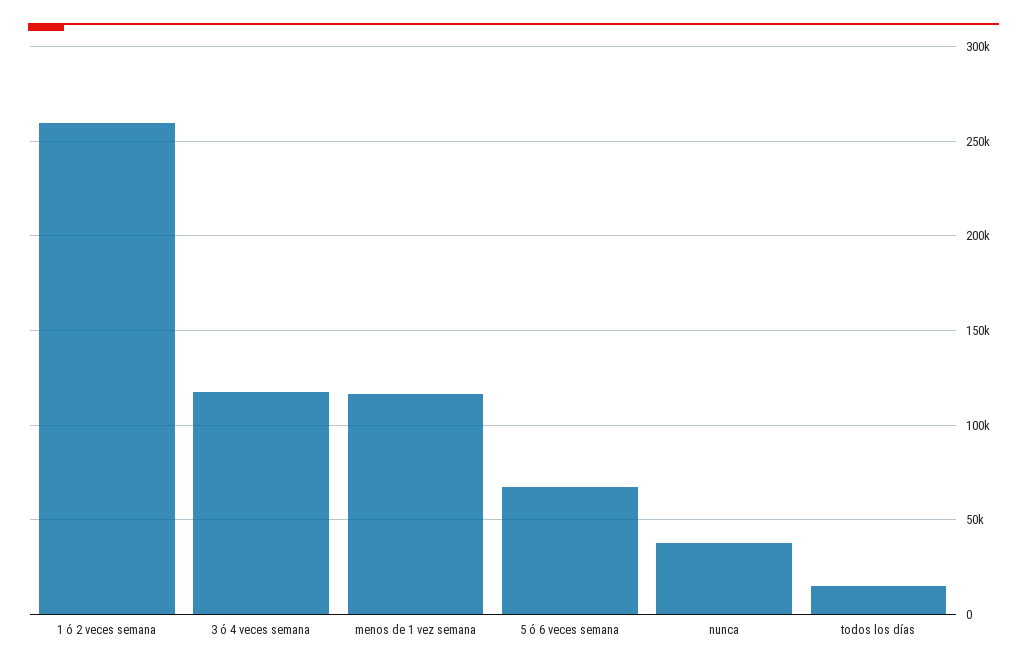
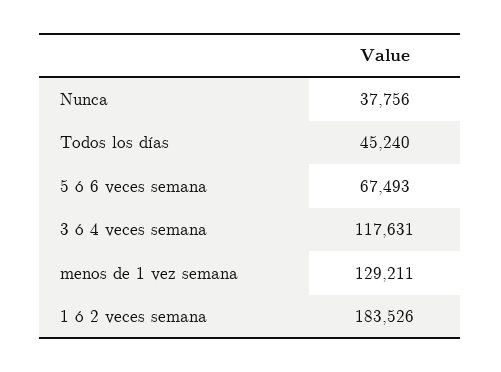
  {
-   "1 ó 2 veces semana": 260000,
+   "1 ó 2 veces semana": 183526,
    "3 ó 4 veces semana": 117631,
-   "menos de 1 vez semana": 115000,
+   "menos de 1 vez semana": 129211,
    "5 ó 6 veces semana": 67493,
    "nunca": 37756,
-   "todos los días": 15000
+   "todos los días": 45240
  }

